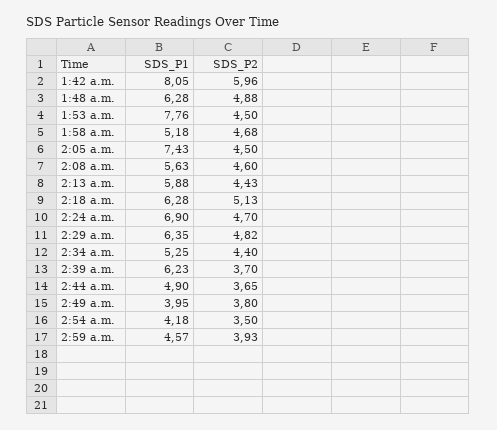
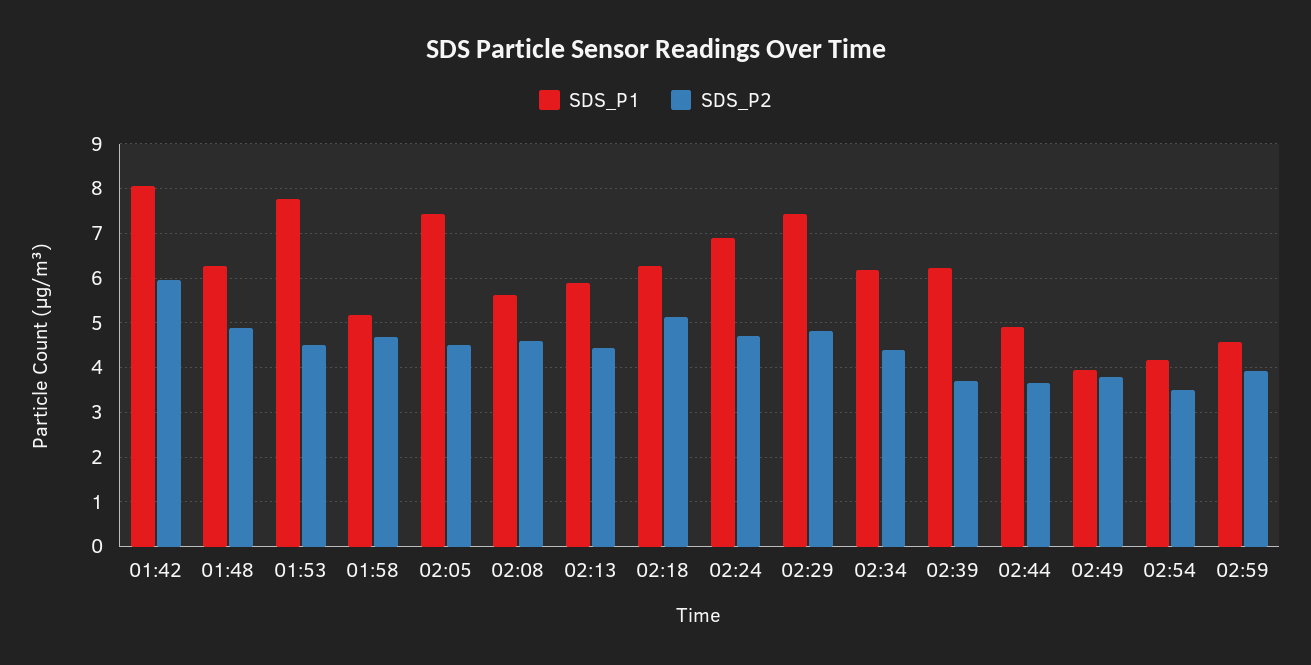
  {
    "SDS_P1": {
      "1:42 a.m.": 8.05,
      "1:48 a.m.": 6.28,
      "1:53 a.m.": 7.76,
      "1:58 a.m.": 5.18,
      "2:05 a.m.": 7.43,
      "2:08 a.m.": 5.63,
      "2:13 a.m.": 5.88,
      "2:18 a.m.": 6.28,
      "2:24 a.m.": 6.9,
-     "2:29 a.m.": 6.35,
+     "2:29 a.m.": 7.4,
-     "2:34 a.m.": 5.25,
+     "2:34 a.m.": 6.2,
      "2:39 a.m.": 6.23,
      "2:44 a.m.": 4.9,
      "2:49 a.m.": 3.95,
      "2:54 a.m.": 4.18,
      "2:59 a.m.": 4.57
    },
    "SDS_P2": {
      "1:42 a.m.": 5.96,
      "1:48 a.m.": 4.88,
      "1:53 a.m.": 4.5,
      "1:58 a.m.": 4.68,
      "2:05 a.m.": 4.5,
      "2:08 a.m.": 4.6,
      "2:13 a.m.": 4.43,
      "2:18 a.m.": 5.13,
      "2:24 a.m.": 4.7,
      "2:29 a.m.": 4.82,
      "2:34 a.m.": 4.4,
      "2:39 a.m.": 3.7,
      "2:44 a.m.": 3.65,
      "2:49 a.m.": 3.8,
      "2:54 a.m.": 3.5,
      "2:59 a.m.": 3.93
    }
  }

